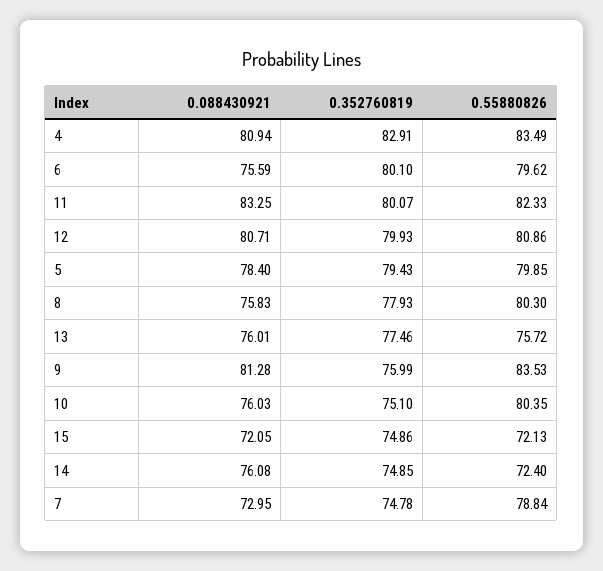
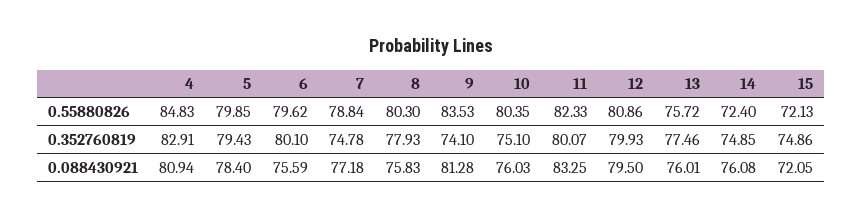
  {
    "0.088430921": {
      "4": 80.94,
      "6": 75.59,
      "11": 83.25,
-     "12": 80.71,
+     "12": 79.5,
      "5": 78.4,
      "8": 75.83,
      "13": 76.01,
      "9": 81.28,
      "10": 76.03,
      "15": 72.05,
      "14": 76.08,
-     "7": 72.95
+     "7": 77.18
    },
    "0.352760819": {
      "4": 82.91,
      "6": 80.1,
      "11": 80.07,
      "12": 79.93,
      "5": 79.43,
      "8": 77.93,
      "13": 77.46,
-     "9": 75.99,
+     "9": 74.1,
      "10": 75.1,
      "15": 74.86,
      "14": 74.85,
      "7": 74.78
    },
    "0.55880826": {
-     "4": 83.49,
+     "4": 84.83,
      "6": 79.62,
      "11": 82.33,
      "12": 80.86,
      "5": 79.85,
      "8": 80.3,
      "13": 75.72,
      "9": 83.53,
      "10": 80.35,
      "15": 72.13,
      "14": 72.4,
      "7": 78.84
    }
  }

